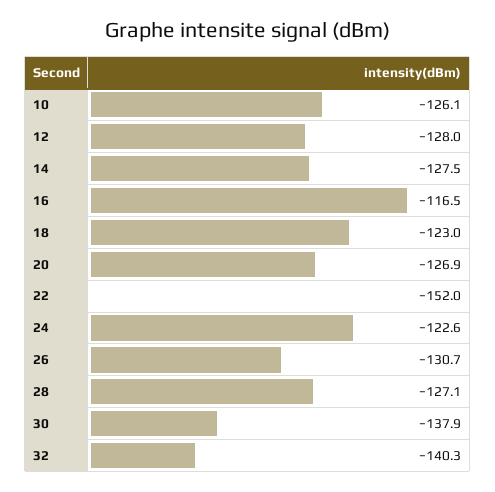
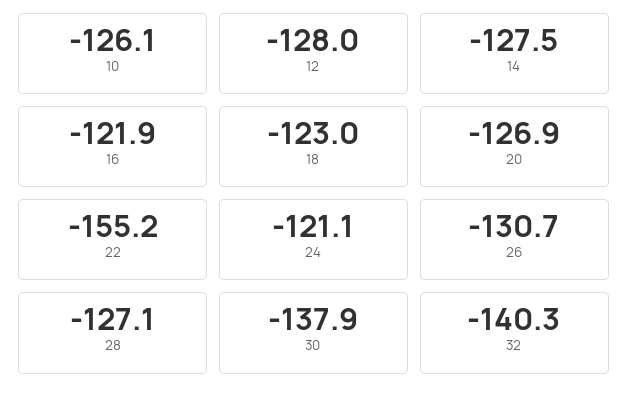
  {
    "10": -126.1,
    "12": -128,
    "14": -127.5,
-   "16": -116.5,
+   "16": -121.9,
    "18": -123,
    "20": -126.9,
-   "22": -152,
+   "22": -155.2,
-   "24": -122.6,
+   "24": -121.1,
    "26": -130.7,
    "28": -127.1,
    "30": -137.9,
    "32": -140.3
  }

